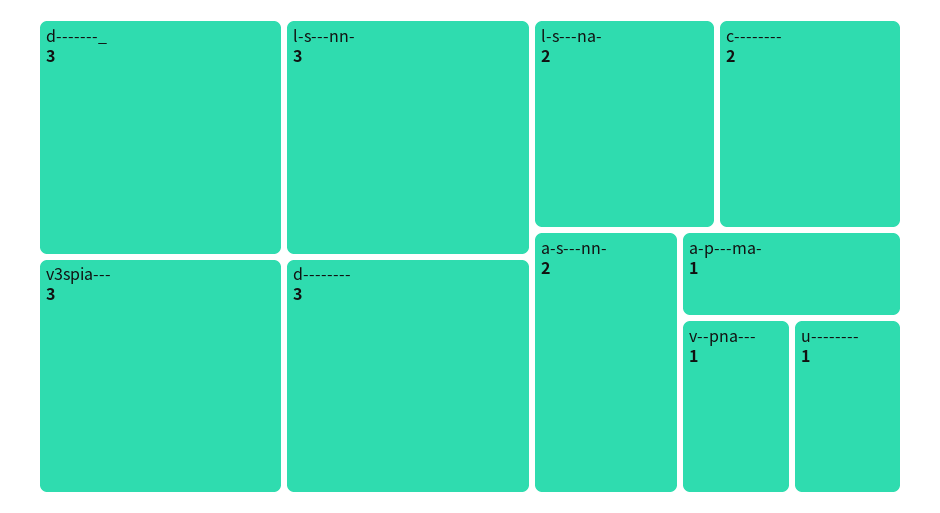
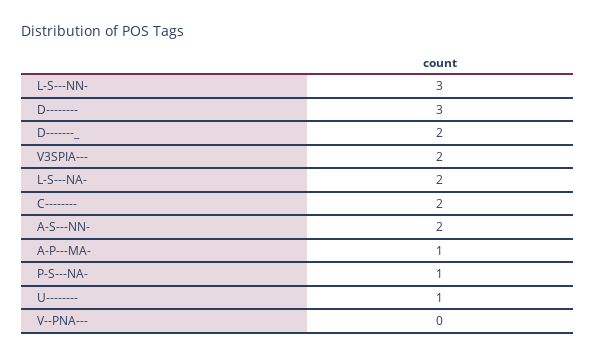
  {
-   "d-------_": 3,
+   "d-------_": 2,
-   "v3spia---": 3,
+   "v3spia---": 2,
    "l-s---nn-": 3,
    "d--------": 3,
    "l-s---na-": 2,
    "c--------": 2,
    "a-s---nn-": 2,
    "a-p---ma-": 1,
-   "v--pna---": 1,
+   "v--pna---": 0,
-   "u--------": 1
+   "u--------": 1,
+   "P-S---NA-": 1
  }

